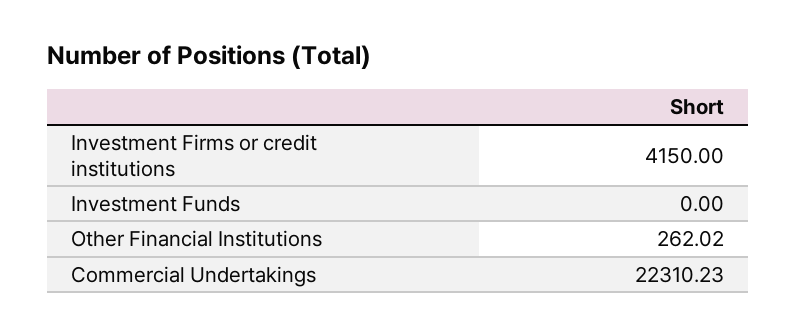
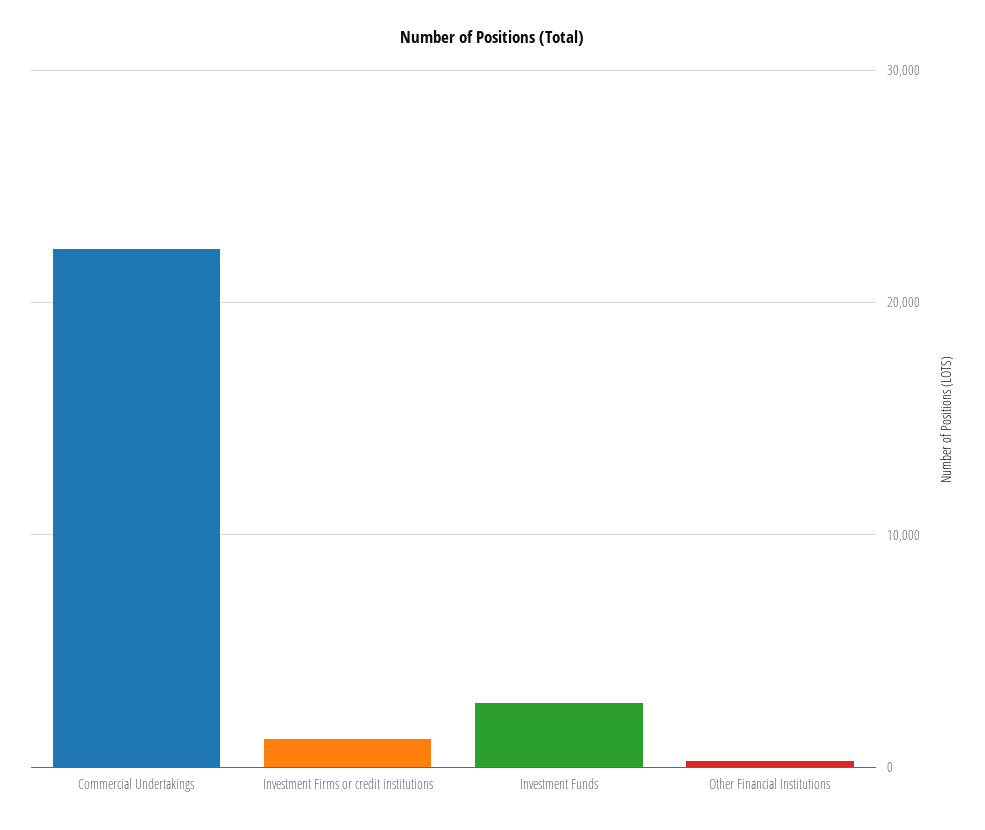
  {
-   "Investment Firms or credit institutions": 4150,
+   "Investment Firms or credit institutions": 1000,
-   "Investment Funds": 0,
+   "Investment Funds": 3000,
    "Other Financial Institutions": 262.02,
    "Commercial Undertakings": 22310.23
  }

